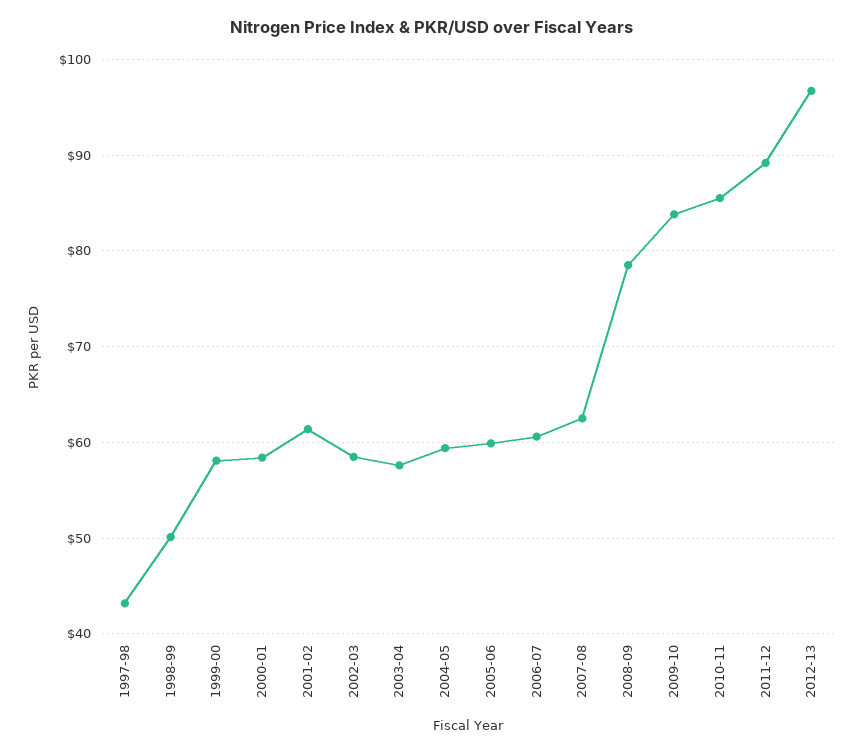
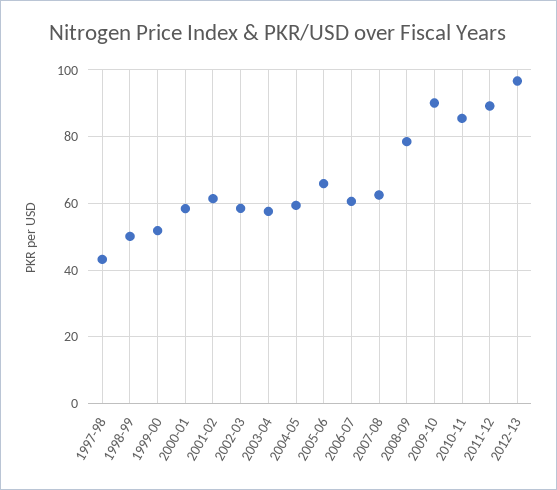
  {
    "1997-98": 43,
    "1998-99": 50,
-   "1999-00": 58,
+   "1999-00": 52,
    "2000-01": 58,
    "2001-02": 61,
    "2002-03": 59,
    "2003-04": 58,
    "2004-05": 59,
-   "2005-06": 60,
+   "2005-06": 66,
    "2006-07": 61,
    "2007-08": 63,
    "2008-09": 79,
-   "2009-10": 84,
+   "2009-10": 90,
    "2010-11": 86,
    "2011-12": 89,
    "2012-13": 97
  }

